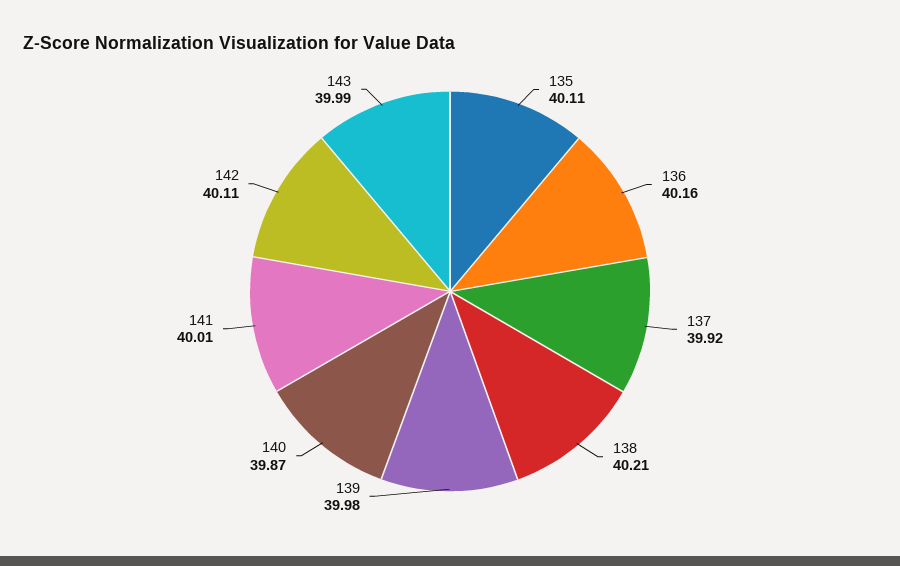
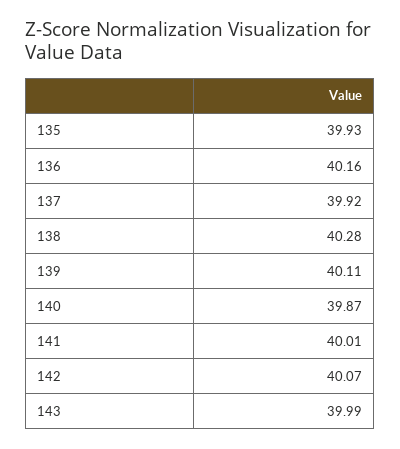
  {
-   "135": 40.11,
+   "135": 39.93,
    "136": 40.16,
    "137": 39.92,
-   "138": 40.21,
+   "138": 40.28,
-   "139": 39.98,
+   "139": 40.11,
    "140": 39.87,
    "141": 40.01,
-   "142": 40.11,
+   "142": 40.07,
    "143": 39.99
  }

